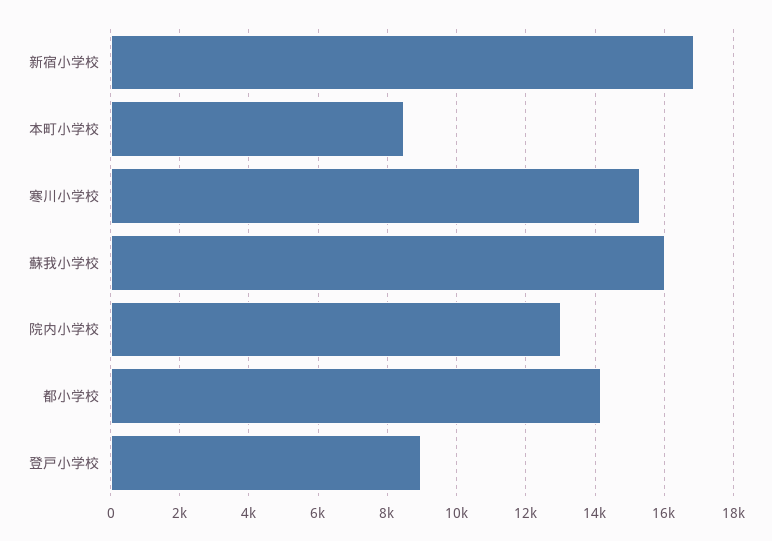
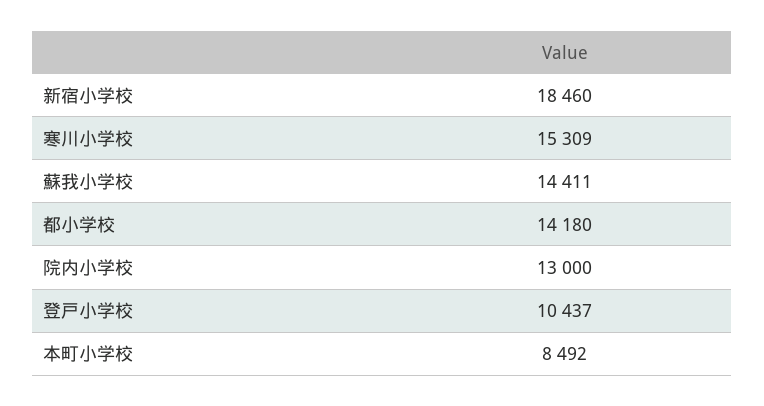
  {
-   "新宿小学校": 16800,
+   "新宿小学校": 18460,
    "本町小学校": 8492,
    "寒川小学校": 15309,
-   "蘇我小学校": 16000,
+   "蘇我小学校": 14411,
    "院内小学校": 13000,
    "都小学校": 14180,
-   "登戸小学校": 9000
+   "登戸小学校": 10437
  }

